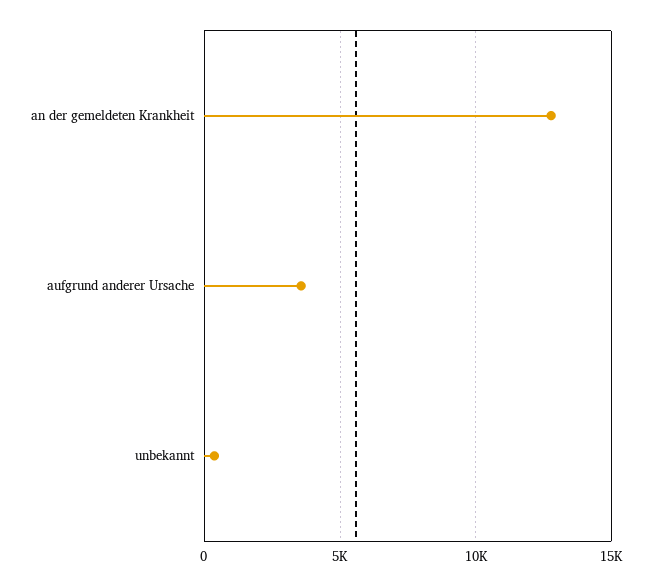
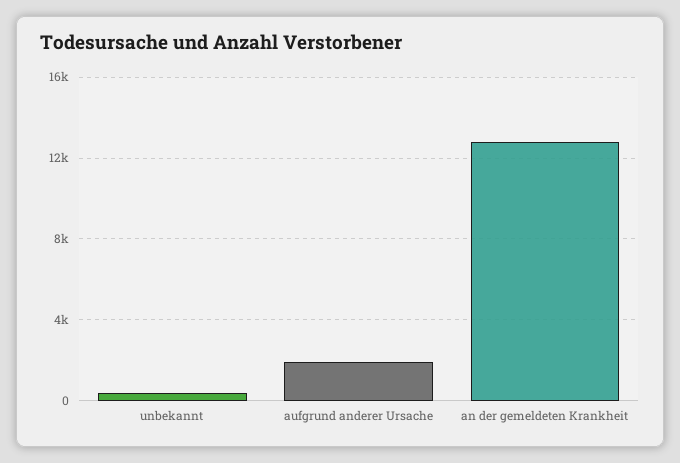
  {
    "an der gemeldeten Krankheit": 13000,
-   "aufgrund anderer Ursache": 3500,
+   "aufgrund anderer Ursache": 2000,
    "unbekannt": 500
  }

